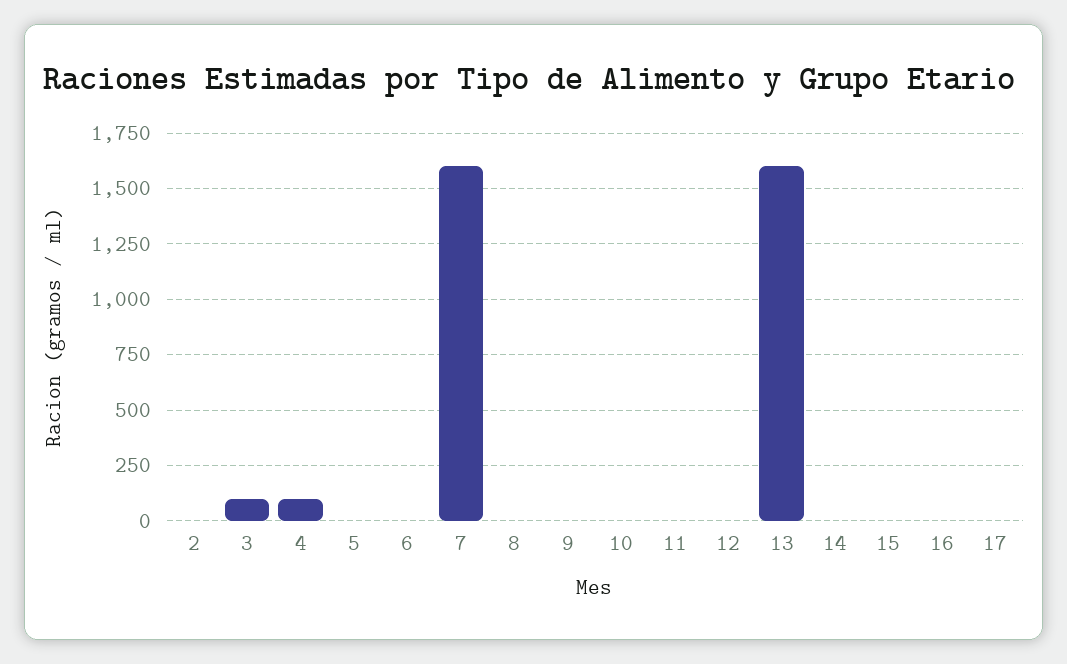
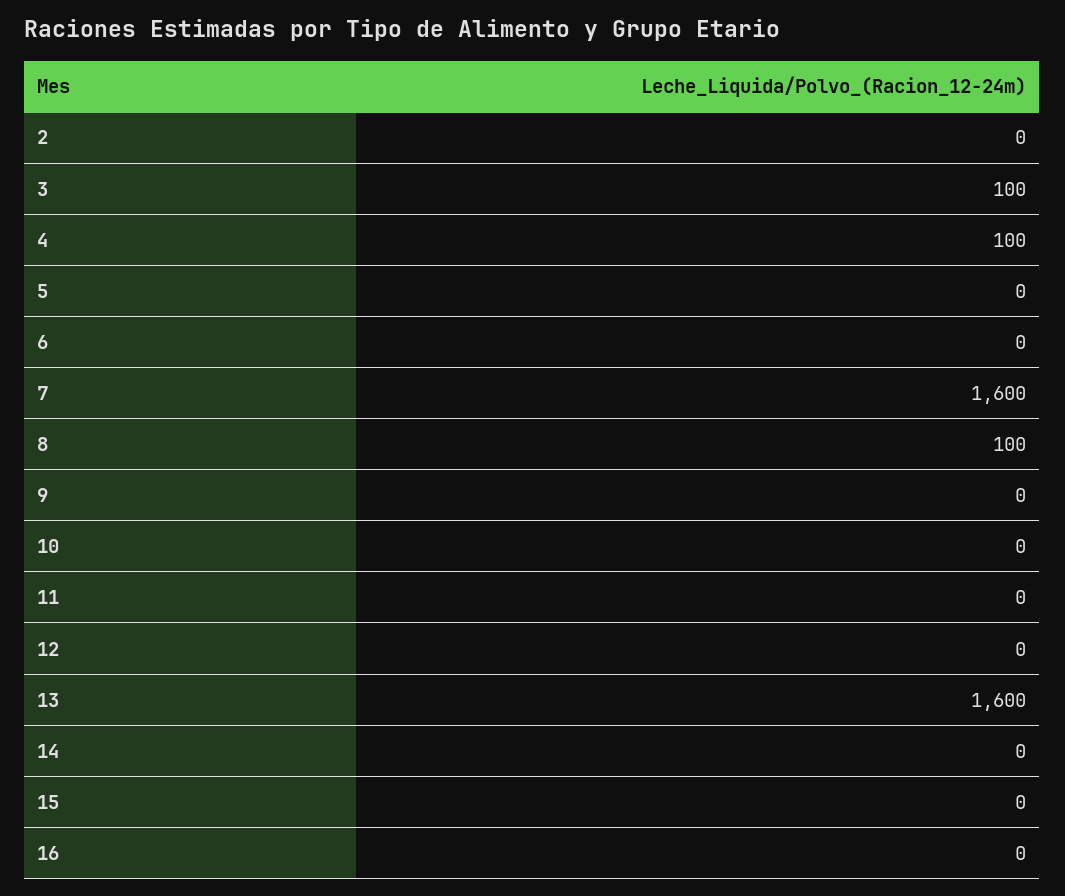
  {
    "2": 0,
    "3": 100,
    "4": 100,
    "5": 0,
    "6": 0,
    "7": 1600,
-   "8": 0,
+   "8": 100,
    "9": 0,
    "10": 0,
    "11": 0,
    "12": 0,
    "13": 1600,
    "14": 0,
    "15": 0,
-   "16": 0,
+   "16": 0
-   "17": 0
  }

